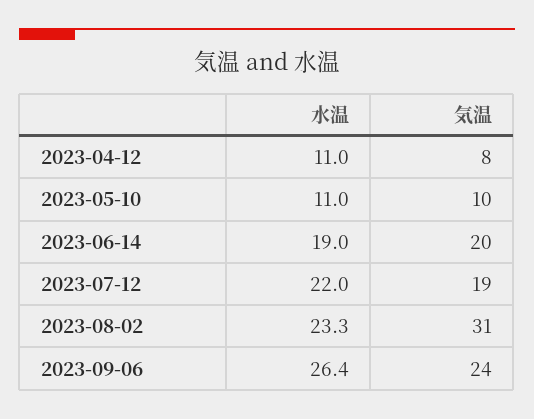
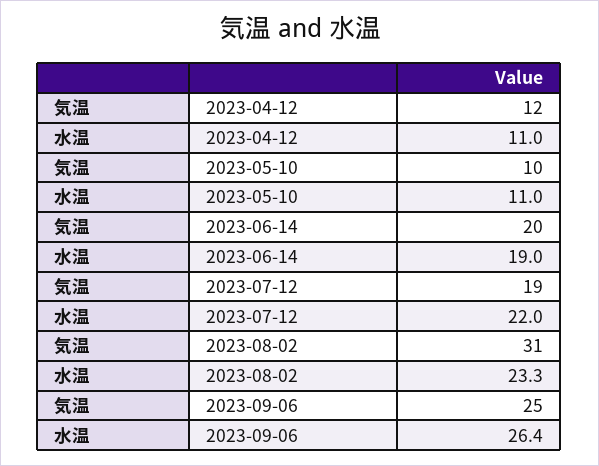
  {
    "水温": {
      "2023-04-12": 11,
      "2023-05-10": 11,
      "2023-06-14": 19,
      "2023-07-12": 22,
      "2023-08-02": 23.3,
      "2023-09-06": 26.4
    },
    "気温": {
-     "2023-04-12": 8,
+     "2023-04-12": 12,
      "2023-05-10": 10,
      "2023-06-14": 20,
      "2023-07-12": 19,
      "2023-08-02": 31,
-     "2023-09-06": 24
+     "2023-09-06": 25
    }
  }

